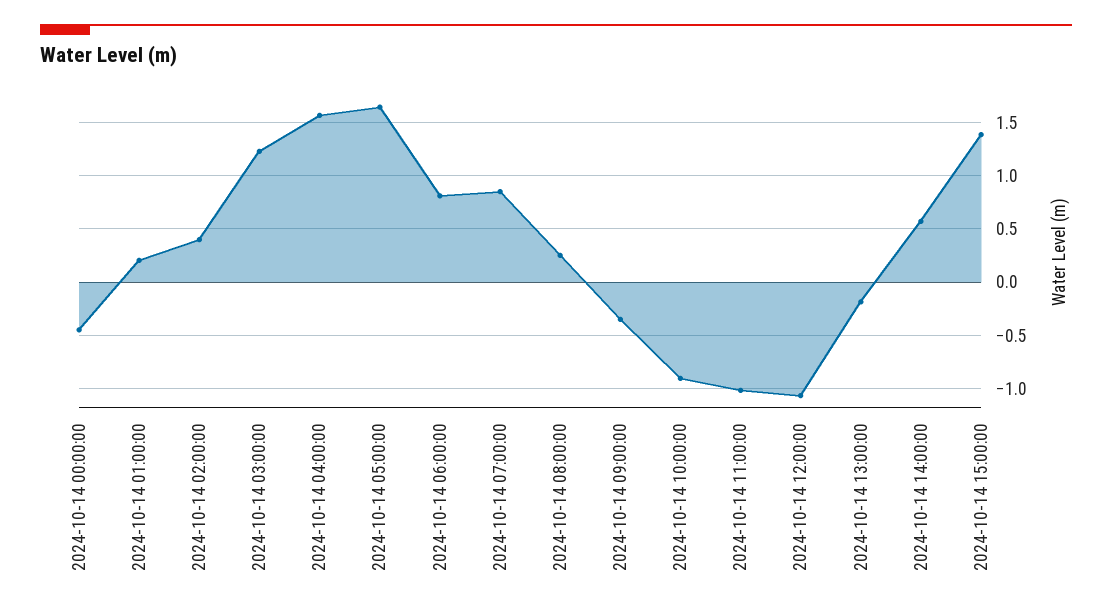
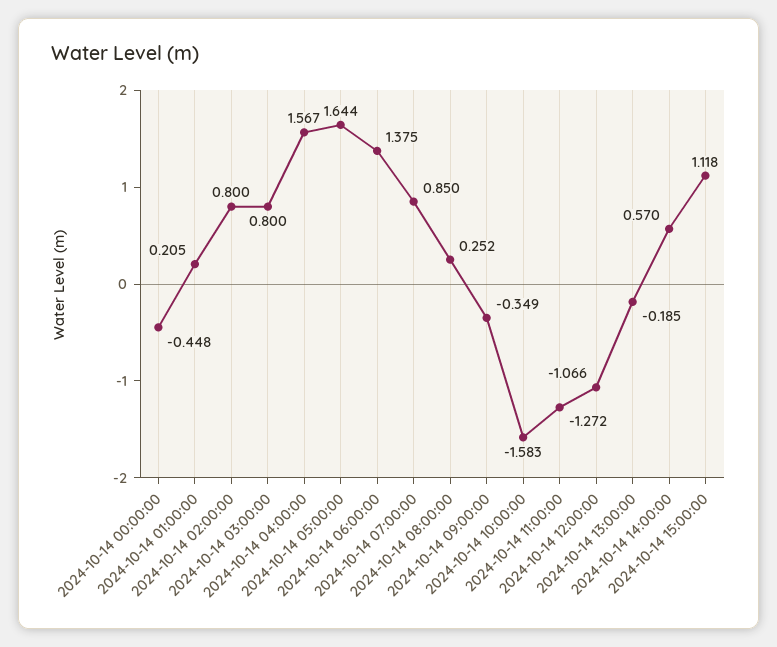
  {
    "2024-10-14 00:00:00": -0.448,
    "2024-10-14 01:00:00": 0.205,
-   "2024-10-14 02:00:00": 0.4,
+   "2024-10-14 02:00:00": 0.8,
-   "2024-10-14 03:00:00": 1.2,
+   "2024-10-14 03:00:00": 0.8,
    "2024-10-14 04:00:00": 1.567,
    "2024-10-14 05:00:00": 1.644,
-   "2024-10-14 06:00:00": 0.8,
+   "2024-10-14 06:00:00": 1.375,
    "2024-10-14 07:00:00": 0.85,
    "2024-10-14 08:00:00": 0.252,
    "2024-10-14 09:00:00": -0.349,
-   "2024-10-14 10:00:00": -0.9,
+   "2024-10-14 10:00:00": -1.583,
-   "2024-10-14 11:00:00": -1,
+   "2024-10-14 11:00:00": -1.272,
    "2024-10-14 12:00:00": -1.066,
    "2024-10-14 13:00:00": -0.185,
    "2024-10-14 14:00:00": 0.57,
-   "2024-10-14 15:00:00": 1.4
+   "2024-10-14 15:00:00": 1.118
  }

